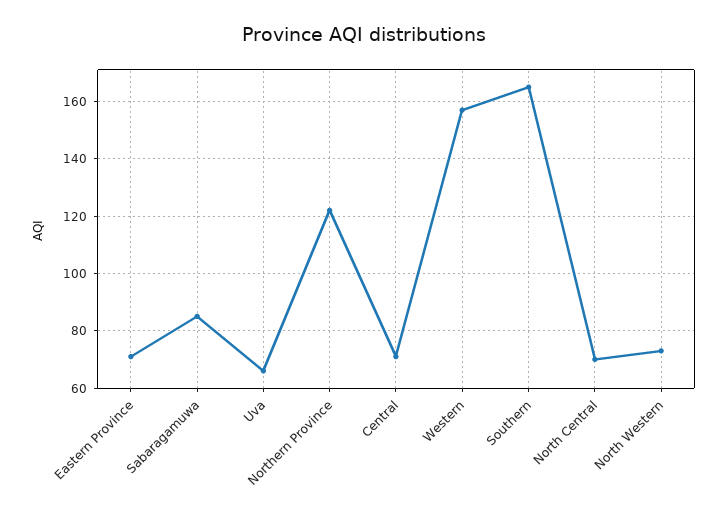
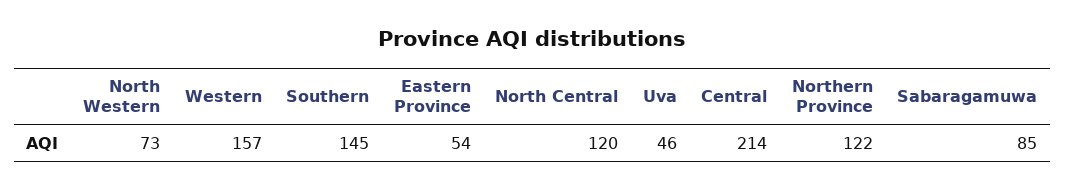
  {
-   "Eastern Province": 70,
+   "Eastern Province": 54,
    "Sabaragamuwa": 85,
-   "Uva": 65,
+   "Uva": 46,
    "Northern Province": 122,
-   "Central": 70,
+   "Central": 214,
    "Western": 157,
-   "Southern": 165,
+   "Southern": 145,
-   "North Central": 70,
+   "North Central": 120,
    "North Western": 73
  }

